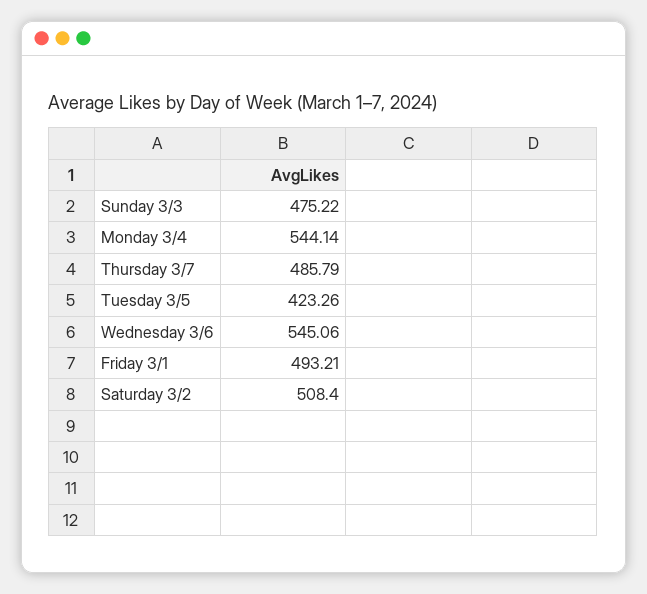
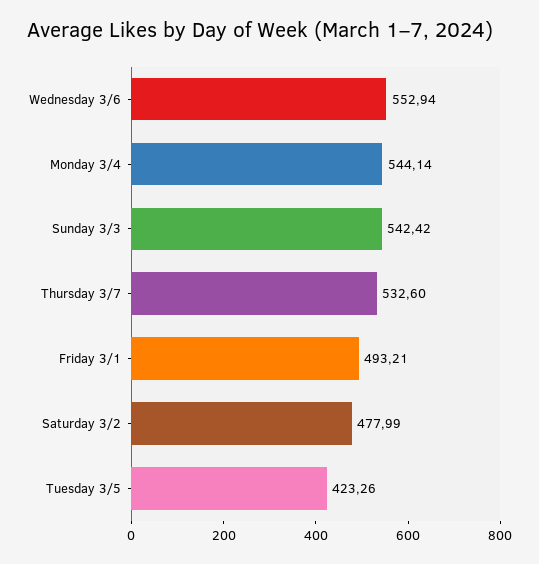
  {
-   "Sunday 3/3": 475.22,
+   "Sunday 3/3": 542.42,
    "Monday 3/4": 544.14,
-   "Thursday 3/7": 485.79,
+   "Thursday 3/7": 532.6,
    "Tuesday 3/5": 423.26,
-   "Wednesday 3/6": 545.06,
+   "Wednesday 3/6": 552.94,
    "Friday 3/1": 493.21,
-   "Saturday 3/2": 508.4
+   "Saturday 3/2": 477.99
  }

